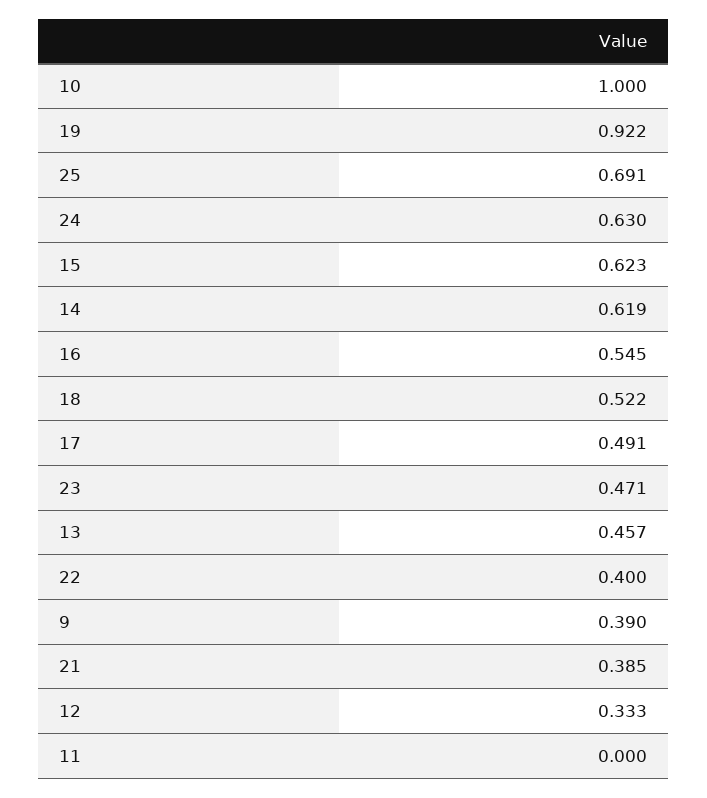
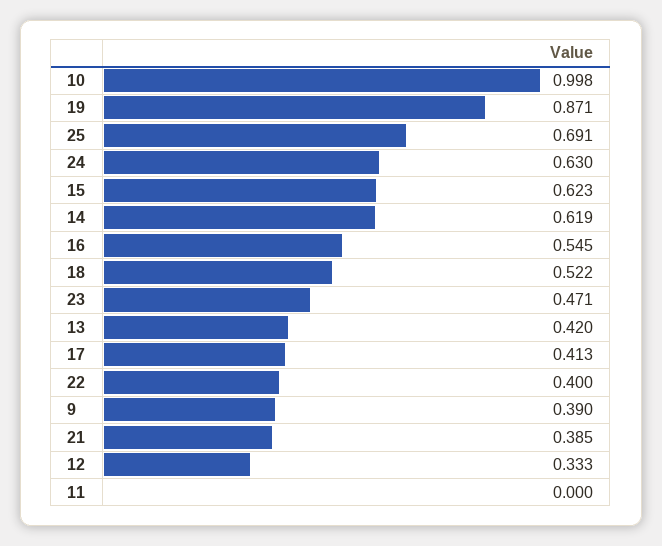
  {
-   "10": 1,
+   "10": 0.998,
-   "19": 0.922,
+   "19": 0.871,
    "25": 0.691,
    "24": 0.63,
    "15": 0.623,
    "14": 0.619,
    "16": 0.545,
    "18": 0.522,
-   "17": 0.491,
+   "17": 0.413,
    "23": 0.471,
-   "13": 0.457,
+   "13": 0.42,
    "22": 0.4,
    "9": 0.39,
    "21": 0.385,
    "12": 0.333,
    "11": 0
  }

